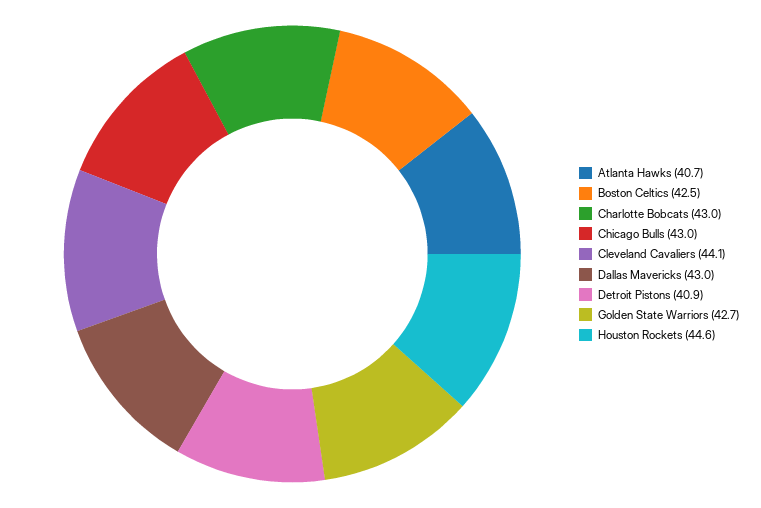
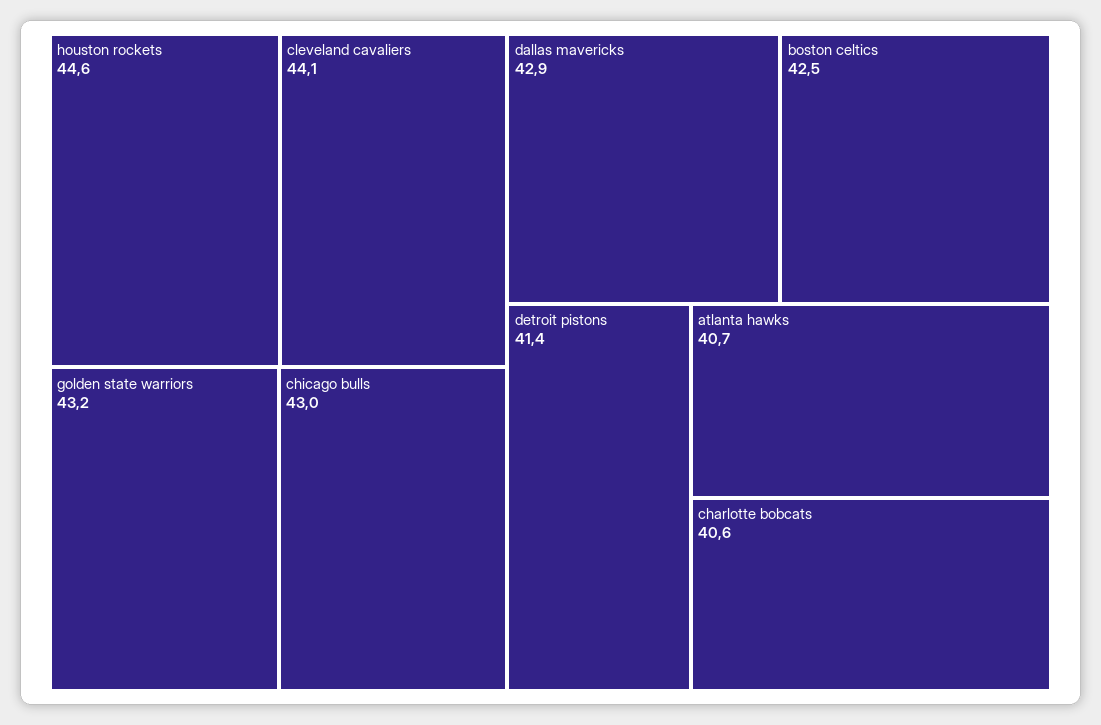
  {
    "Atlanta Hawks": 40.7,
    "Boston Celtics": 42.5,
-   "Charlotte Bobcats": 43,
+   "Charlotte Bobcats": 40.6,
    "Chicago Bulls": 43,
    "Cleveland Cavaliers": 44.1,
-   "Dallas Mavericks": 43,
+   "Dallas Mavericks": 42.9,
-   "Detroit Pistons": 40.9,
+   "Detroit Pistons": 41.4,
-   "Golden State Warriors": 42.7,
+   "Golden State Warriors": 43.2,
    "Houston Rockets": 44.6
  }

